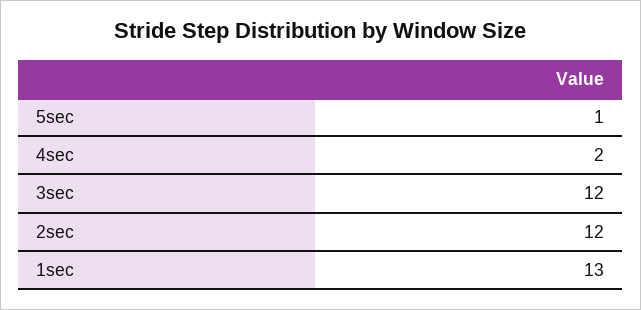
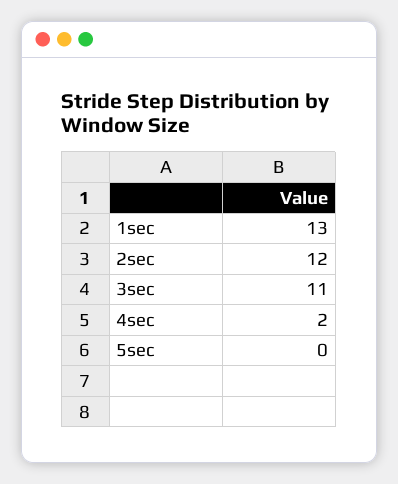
  {
-   "5sec": 1,
+   "5sec": 0,
    "4sec": 2,
-   "3sec": 12,
+   "3sec": 11,
    "2sec": 12,
    "1sec": 13
  }

